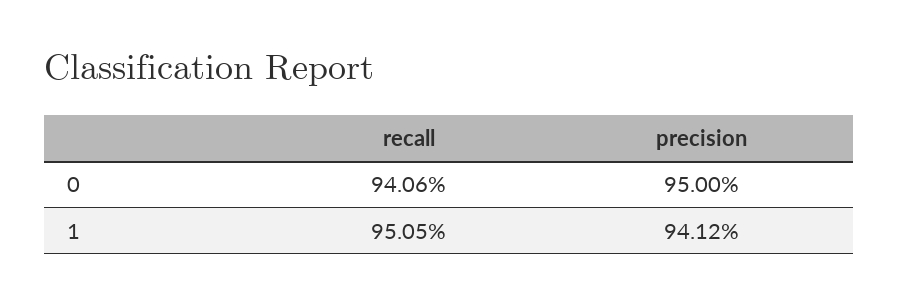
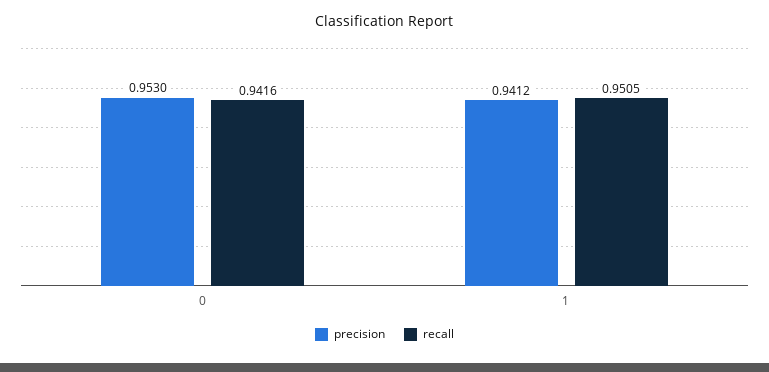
  {
    "recall": {
-     "0": 0.9406,
+     "0": 0.9416,
      "1": 0.9505
    },
    "precision": {
-     "0": 0.95,
+     "0": 0.953,
      "1": 0.9412
    }
  }

